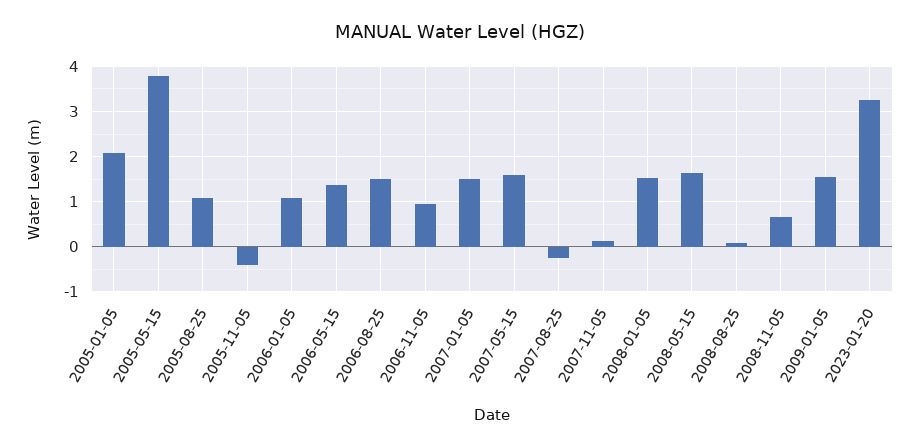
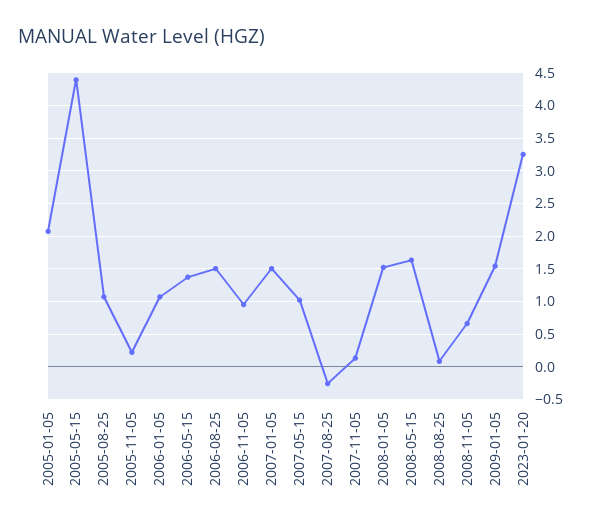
  {
    "2005-01-05": 2.1,
-   "2005-05-15": 3.8,
+   "2005-05-15": 4.4,
    "2005-08-25": 1.1,
-   "2005-11-05": -0.4,
+   "2005-11-05": 0.2,
    "2006-01-05": 1.1,
    "2006-05-15": 1.4,
    "2006-08-25": 1.5,
    "2006-11-05": 1,
    "2007-01-05": 1.5,
-   "2007-05-15": 1.6,
+   "2007-05-15": 1,
    "2007-08-25": -0.3,
    "2007-11-05": 0.1,
    "2008-01-05": 1.5,
    "2008-05-15": 1.6,
    "2008-08-25": 0.1,
    "2008-11-05": 0.7,
    "2009-01-05": 1.5,
    "2023-01-20": 3.3
  }

